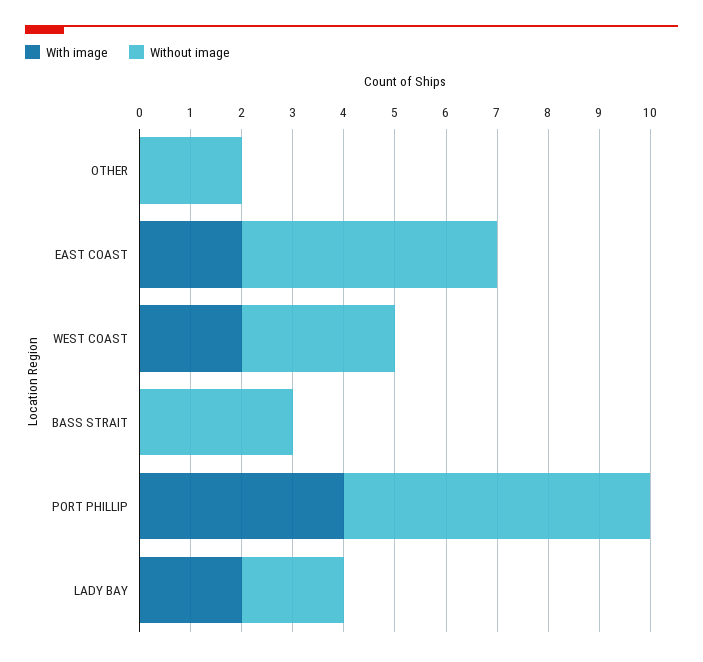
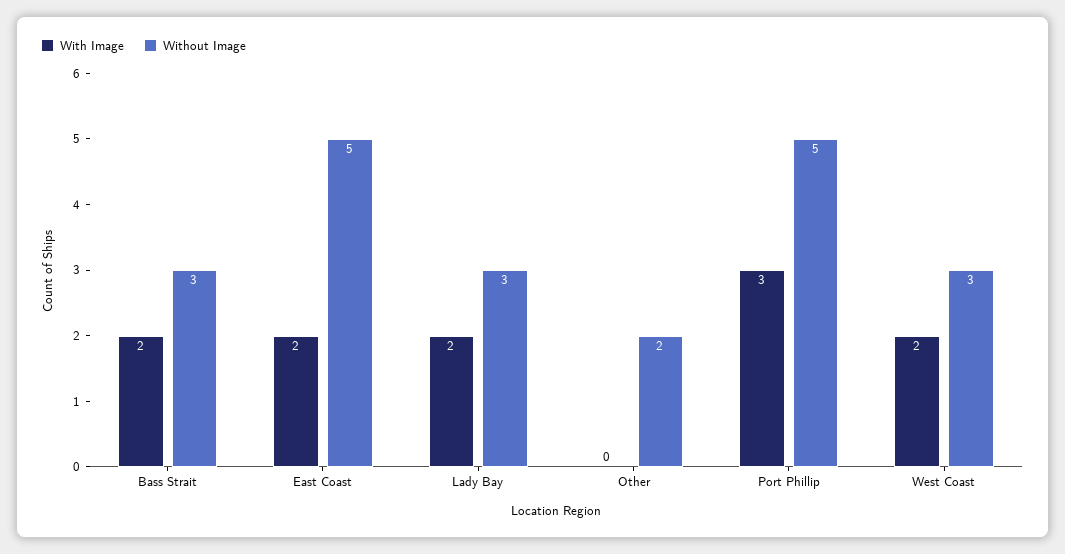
  {
    "With image": {
      "OTHER": 0,
      "EAST COAST": 2,
      "WEST COAST": 2,
-     "BASS STRAIT": 0,
+     "BASS STRAIT": 2,
-     "PORT PHILLIP": 4,
+     "PORT PHILLIP": 3,
      "LADY BAY": 2
    },
    "Without image": {
      "OTHER": 2,
      "EAST COAST": 5,
      "WEST COAST": 3,
      "BASS STRAIT": 3,
-     "PORT PHILLIP": 6,
+     "PORT PHILLIP": 5,
-     "LADY BAY": 2
+     "LADY BAY": 3
    }
  }

